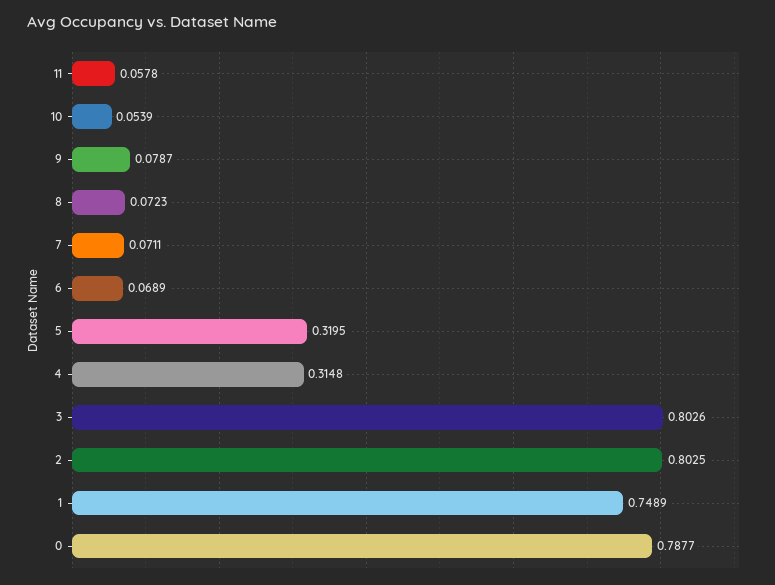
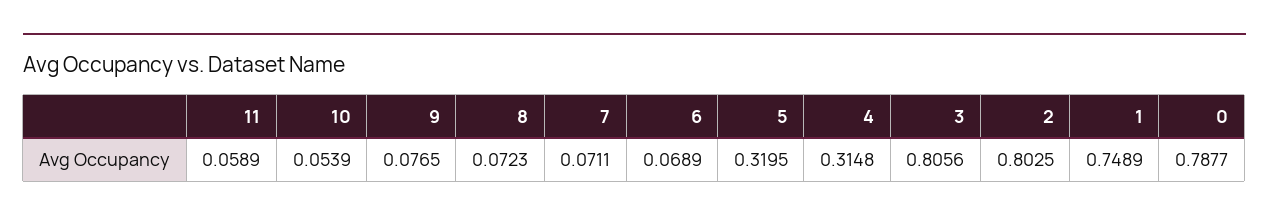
  {
-   "11": 0.0578,
+   "11": 0.0589,
    "10": 0.0539,
-   "9": 0.0787,
+   "9": 0.0765,
    "8": 0.0723,
    "7": 0.0711,
    "6": 0.0689,
    "5": 0.3195,
    "4": 0.3148,
-   "3": 0.8026,
+   "3": 0.8056,
    "2": 0.8025,
    "1": 0.7489,
    "0": 0.7877
  }

